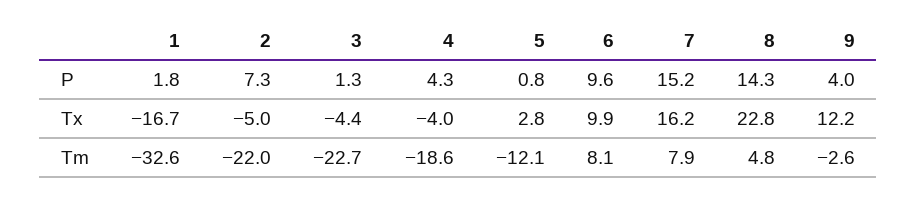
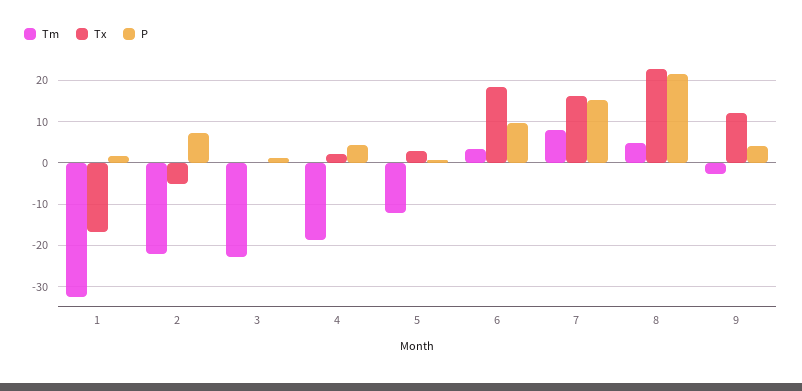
  {
    "P": {
      "1": 1.8,
      "2": 7.3,
      "3": 1.3,
      "4": 4.3,
      "5": 0.8,
      "6": 9.6,
      "7": 15.2,
-     "8": 14.3,
+     "8": 22,
      "9": 4
    },
    "Tx": {
      "1": -16.7,
      "2": -5,
-     "3": -4.4,
+     "3": 0,
-     "4": -4,
+     "4": 2,
      "5": 2.8,
-     "6": 9.9,
+     "6": 18,
      "7": 16.2,
      "8": 22.8,
      "9": 12.2
    },
    "Tm": {
      "1": -32.6,
      "2": -22,
      "3": -22.7,
      "4": -18.6,
      "5": -12.1,
-     "6": 8.1,
+     "6": 4,
      "7": 7.9,
      "8": 4.8,
      "9": -2.6
    }
  }

